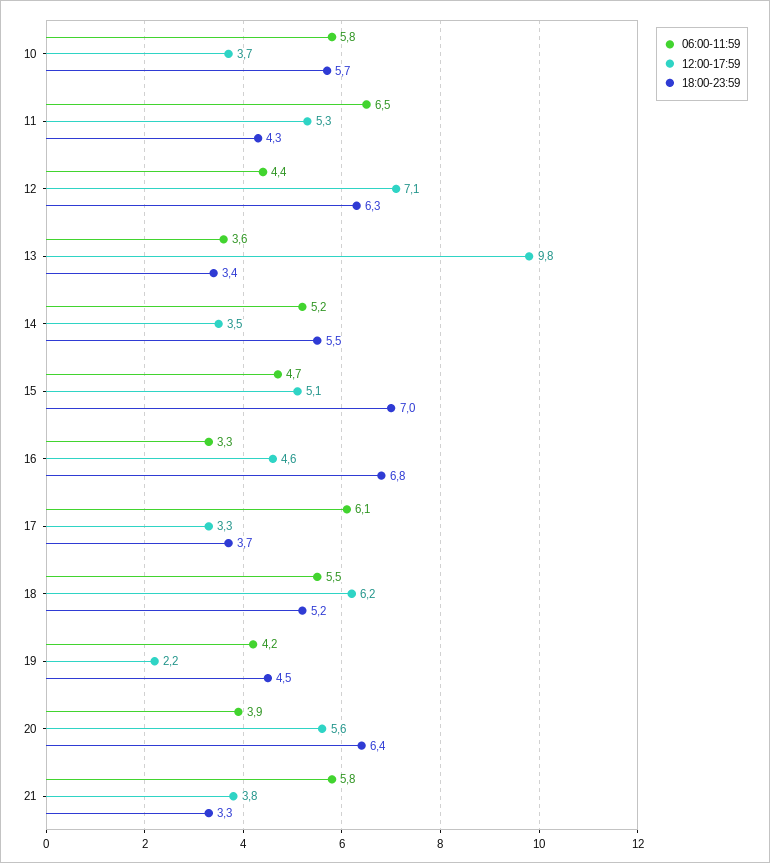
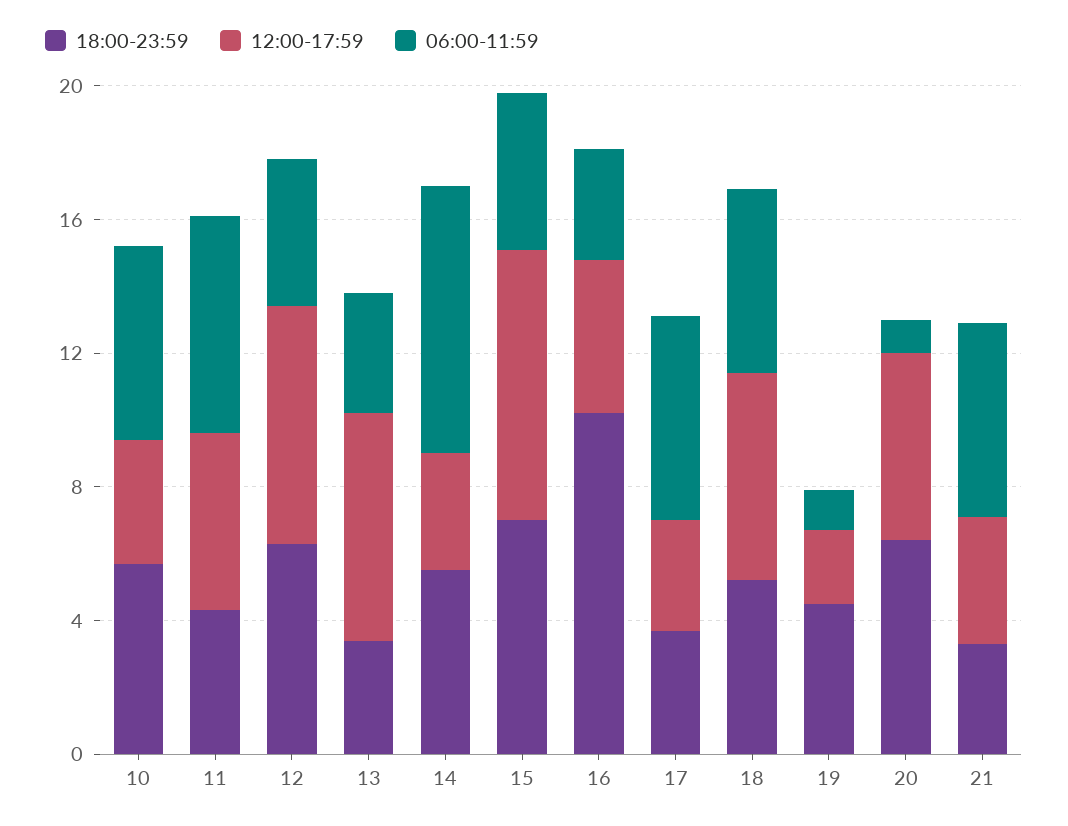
  {
    "06:00-11:59": {
      "10": 5.8,
      "11": 6.5,
      "12": 4.4,
      "13": 3.6,
-     "14": 5.2,
+     "14": 8,
      "15": 4.7,
      "16": 3.3,
      "17": 6.1,
      "18": 5.5,
-     "19": 4.2,
+     "19": 1,
-     "20": 3.9,
+     "20": 1,
      "21": 5.8
    },
    "12:00-17:59": {
      "10": 3.7,
      "11": 5.3,
      "12": 7.1,
-     "13": 9.8,
+     "13": 7,
      "14": 3.5,
-     "15": 5.1,
+     "15": 8,
      "16": 4.6,
      "17": 3.3,
      "18": 6.2,
      "19": 2.2,
      "20": 5.6,
      "21": 3.8
    },
    "18:00-23:59": {
      "10": 5.7,
      "11": 4.3,
      "12": 6.3,
      "13": 3.4,
      "14": 5.5,
      "15": 7,
-     "16": 6.8,
+     "16": 10,
      "17": 3.7,
      "18": 5.2,
      "19": 4.5,
      "20": 6.4,
      "21": 3.3
    }
  }

